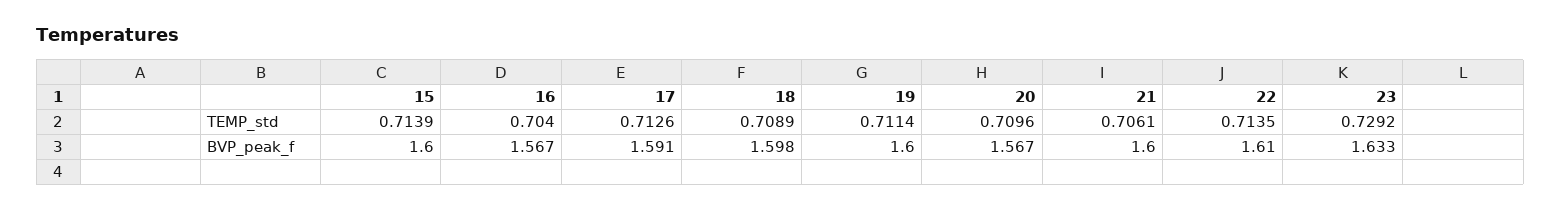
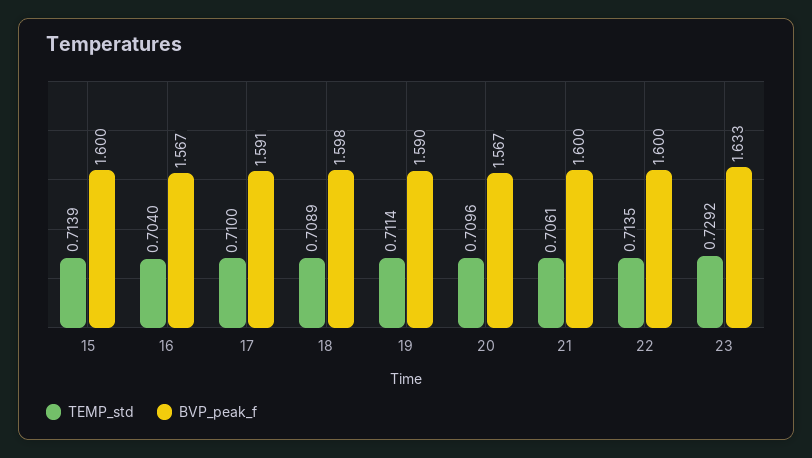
  {
    "TEMP_std": {
      "15": 0.7139,
      "16": 0.704,
-     "17": 0.7126,
+     "17": 0.71,
      "18": 0.7089,
      "19": 0.7114,
      "20": 0.7096,
      "21": 0.7061,
      "22": 0.7135,
      "23": 0.7292
    },
    "BVP_peak_f": {
      "15": 1.6,
      "16": 1.567,
      "17": 1.591,
      "18": 1.598,
-     "19": 1.6,
+     "19": 1.59,
      "20": 1.567,
      "21": 1.6,
-     "22": 1.61,
+     "22": 1.6,
      "23": 1.633
    }
  }

